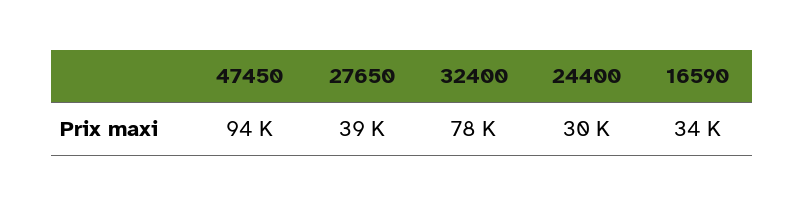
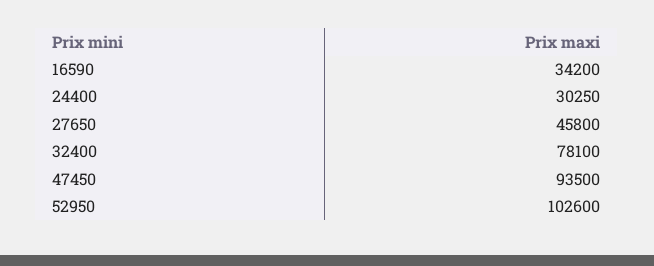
  {
    "47450": 93500,
-   "27650": 39000,
+   "27650": 45800,
    "32400": 78100,
    "24400": 30250,
-   "16590": 34200
+   "16590": 34200,
+   "52950": 102600
  }

